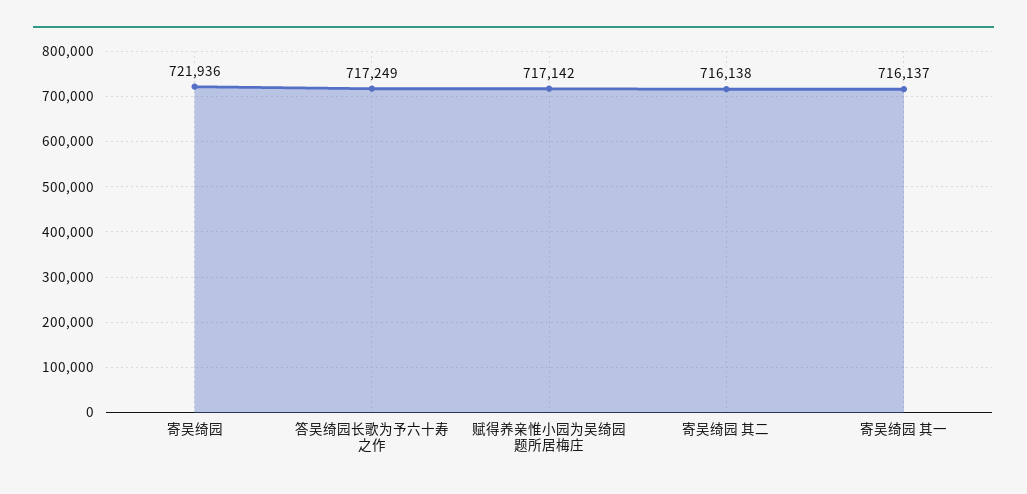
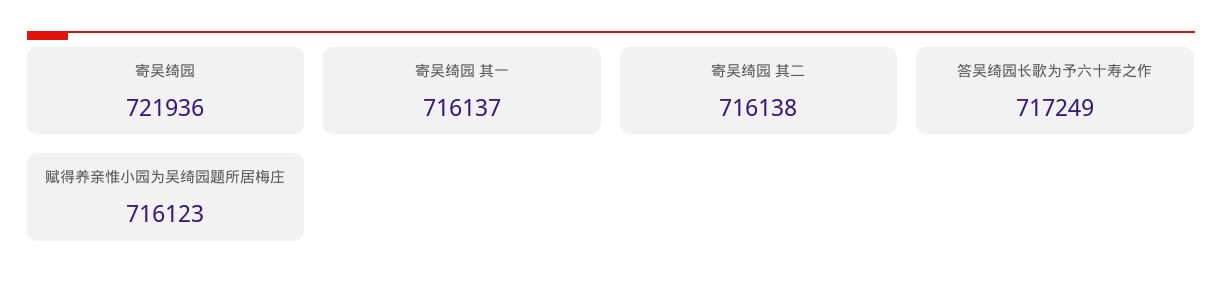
  {
    "寄吴绮园": 721936,
    "答吴绮园长歌为予六十寿之作": 717249,
-   "赋得养亲惟小园为吴绮园题所居梅庄": 717142,
+   "赋得养亲惟小园为吴绮园题所居梅庄": 716123,
    "寄吴绮园 其二": 716138,
    "寄吴绮园 其一": 716137
  }

